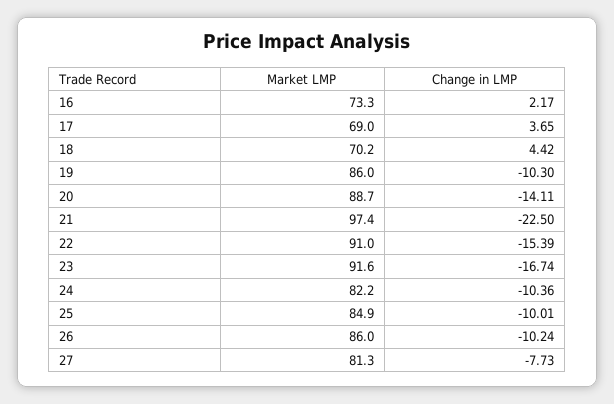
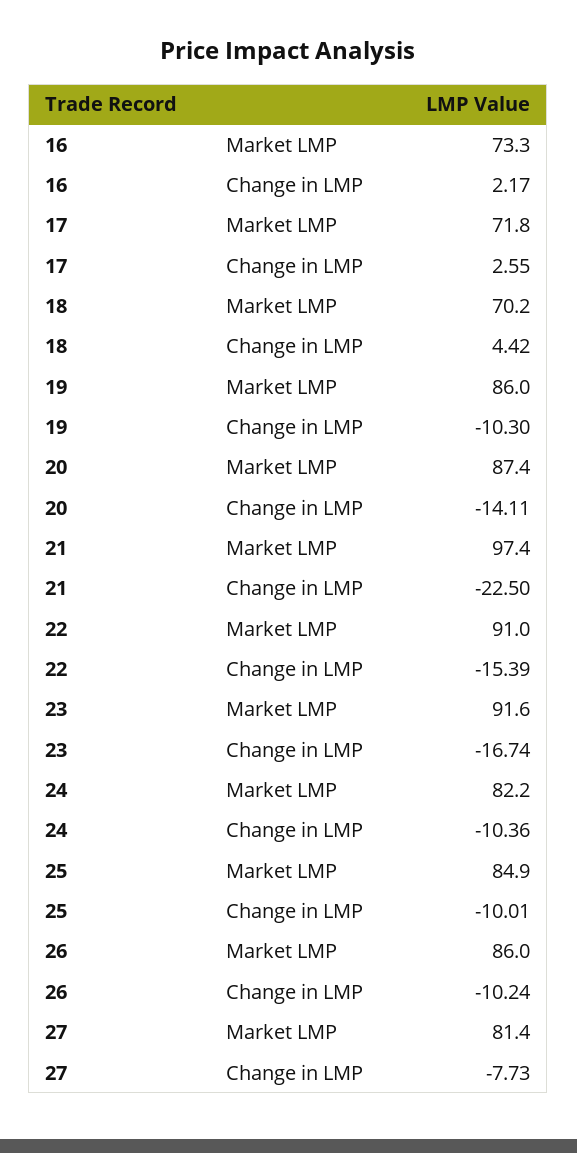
  {
    "Market LMP": {
      "16": 73.3,
-     "17": 69,
+     "17": 71.8,
      "18": 70.2,
      "19": 86,
-     "20": 88.7,
+     "20": 87.4,
      "21": 97.4,
      "22": 91,
      "23": 91.6,
      "24": 82.2,
      "25": 84.9,
      "26": 86,
-     "27": 81.3
+     "27": 81.4
    },
    "Change in LMP": {
      "16": 2.17,
-     "17": 3.65,
+     "17": 2.55,
      "18": 4.42,
      "19": -10.3,
      "20": -14.11,
      "21": -22.5,
      "22": -15.39,
      "23": -16.74,
      "24": -10.36,
      "25": -10.01,
      "26": -10.24,
      "27": -7.73
    }
  }

